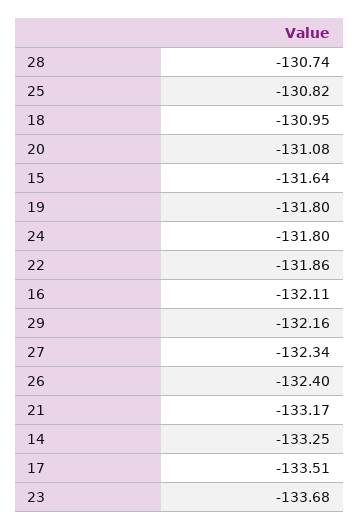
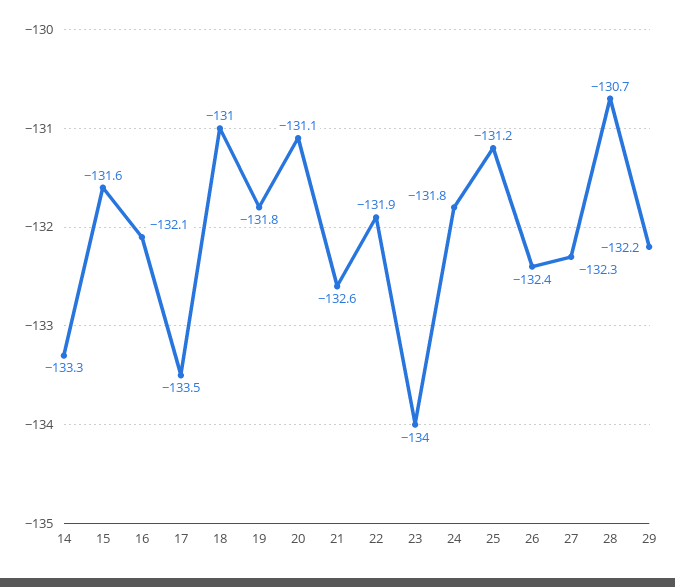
  {
    "28": -130.74,
-   "25": -130.82,
+   "25": -131.2,
    "18": -130.95,
    "20": -131.08,
    "15": -131.64,
    "19": -131.8,
    "24": -131.8,
    "22": -131.86,
    "16": -132.11,
    "29": -132.16,
    "27": -132.34,
    "26": -132.4,
-   "21": -133.17,
+   "21": -132.6,
    "14": -133.25,
    "17": -133.51,
-   "23": -133.68
+   "23": -134
  }

